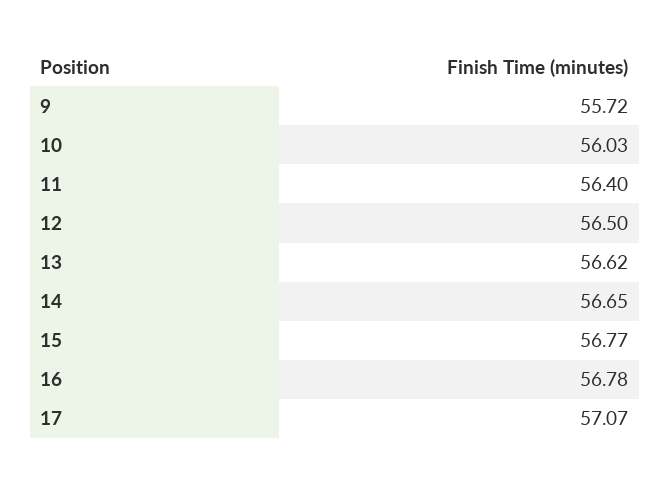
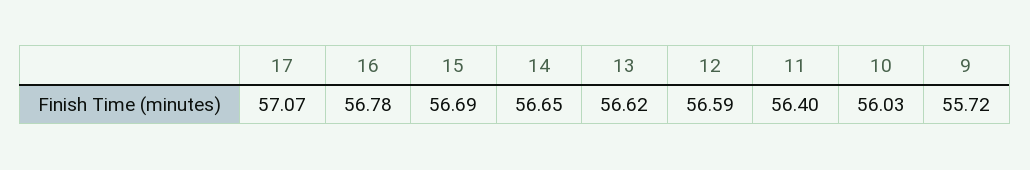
  {
    "9": 55.72,
    "10": 56.03,
    "11": 56.4,
-   "12": 56.5,
+   "12": 56.59,
    "13": 56.62,
    "14": 56.65,
-   "15": 56.77,
+   "15": 56.69,
    "16": 56.78,
    "17": 57.07
  }

